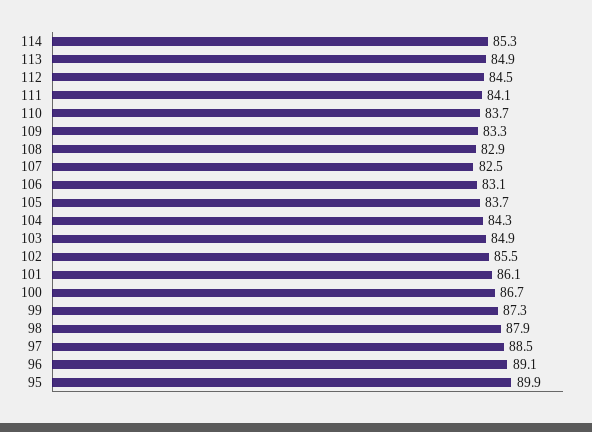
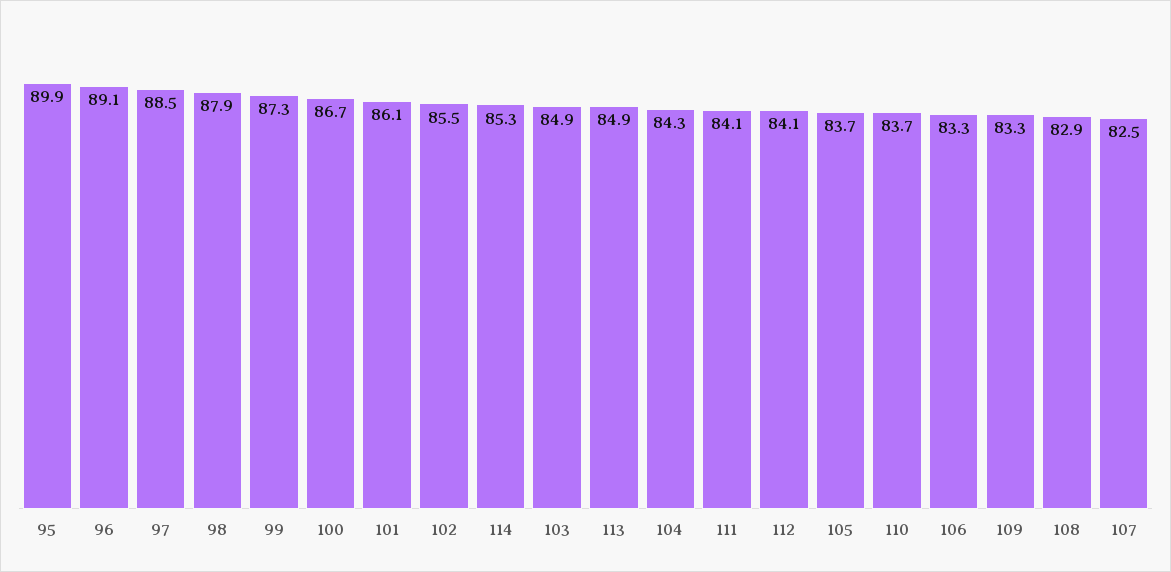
  {
    "114": 85.3,
    "113": 84.9,
-   "112": 84.5,
+   "112": 84.1,
    "111": 84.1,
    "110": 83.7,
    "109": 83.3,
    "108": 82.9,
    "107": 82.5,
-   "106": 83.1,
+   "106": 83.3,
    "105": 83.7,
    "104": 84.3,
    "103": 84.9,
    "102": 85.5,
    "101": 86.1,
    "100": 86.7,
    "99": 87.3,
    "98": 87.9,
    "97": 88.5,
    "96": 89.1,
    "95": 89.9
  }

